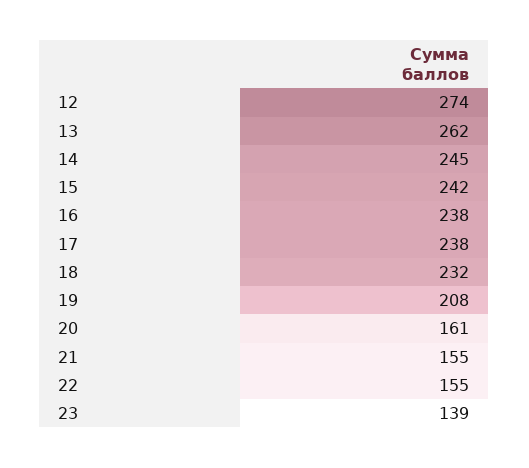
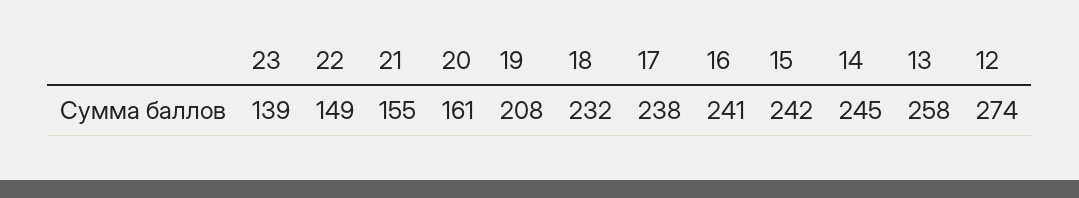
  {
    "12": 274,
-   "13": 262,
+   "13": 258,
    "14": 245,
    "15": 242,
-   "16": 238,
+   "16": 241,
    "17": 238,
    "18": 232,
    "19": 208,
    "20": 161,
    "21": 155,
-   "22": 155,
+   "22": 149,
    "23": 139
  }

